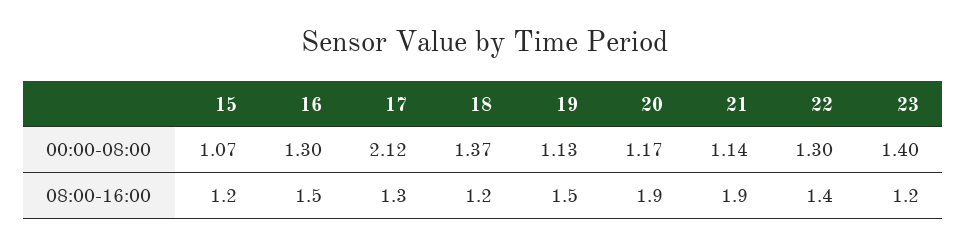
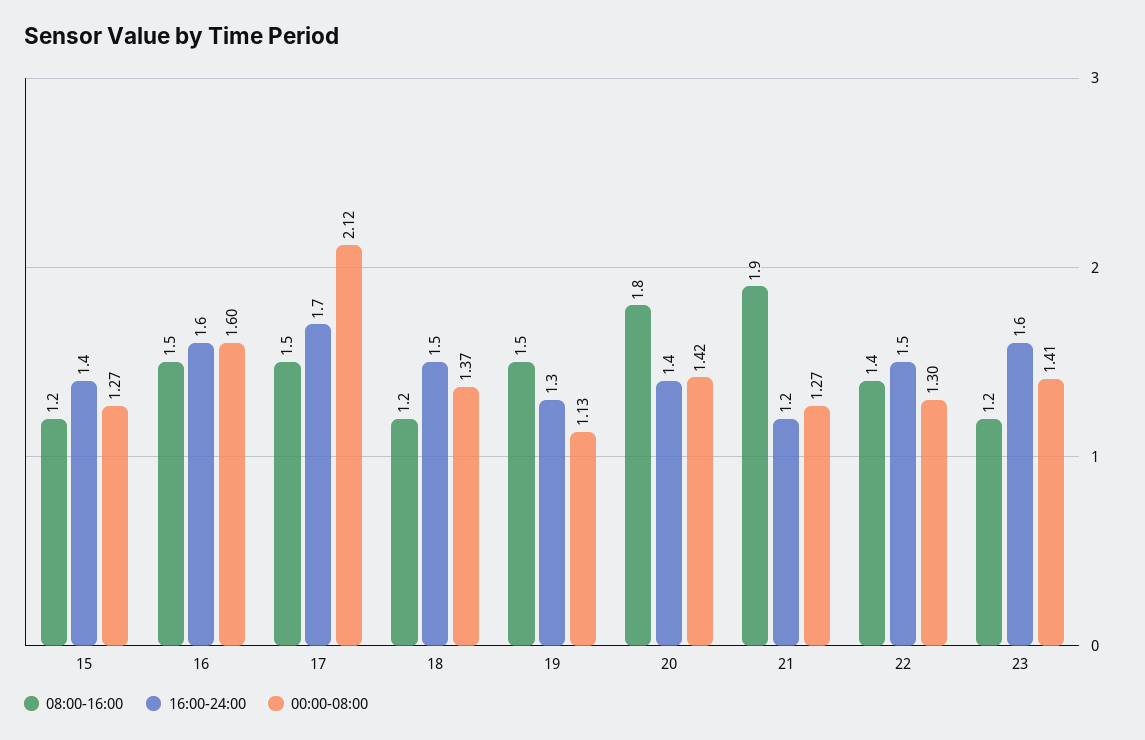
  {
    "00:00-08:00": {
-     "15": 1.07,
+     "15": 1.27,
-     "16": 1.3,
+     "16": 1.6,
      "17": 2.12,
      "18": 1.37,
      "19": 1.13,
-     "20": 1.17,
+     "20": 1.42,
-     "21": 1.14,
+     "21": 1.27,
      "22": 1.3,
-     "23": 1.4
+     "23": 1.41
    },
    "08:00-16:00": {
      "15": 1.2,
      "16": 1.5,
-     "17": 1.3,
+     "17": 1.5,
      "18": 1.2,
      "19": 1.5,
-     "20": 1.9,
+     "20": 1.8,
      "21": 1.9,
      "22": 1.4,
      "23": 1.2
-   }
+   },
+   "16:00-24:00": {
+     "15": 1.4,
+     "16": 1.6,
+     "17": 1.7,
+     "18": 1.5,
+     "19": 1.3,
+     "20": 1.4,
+     "21": 1.2,
+     "22": 1.5,
+     "23": 1.6
+   }
  }

